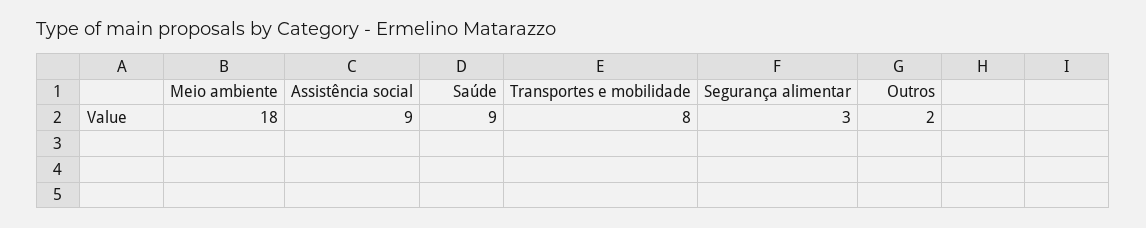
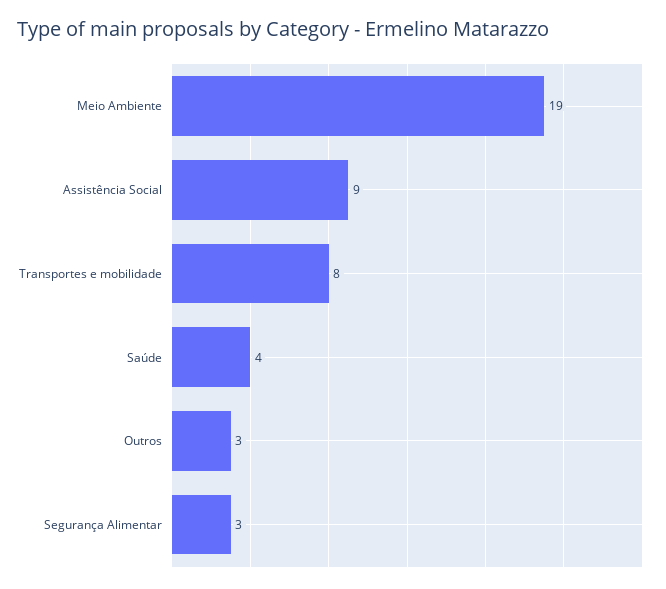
  {
-   "Meio ambiente": 18,
+   "Meio ambiente": 19,
    "Assistência social": 9,
-   "Saúde": 9,
+   "Saúde": 4,
    "Transportes e mobilidade": 8,
    "Segurança alimentar": 3,
-   "Outros": 2
+   "Outros": 3
  }

